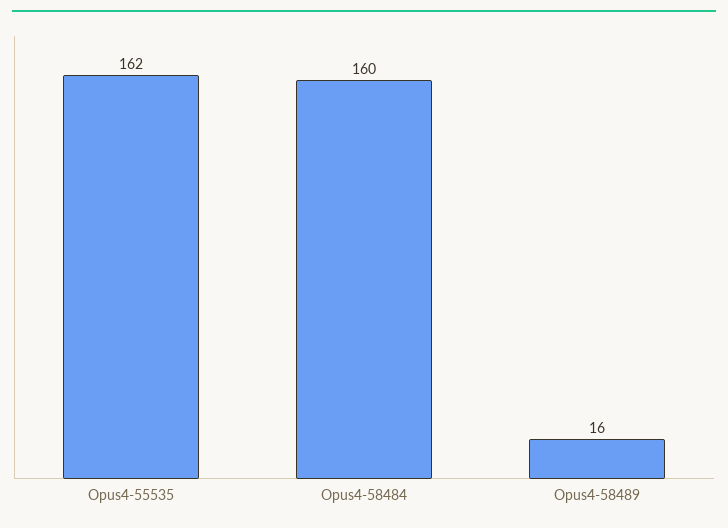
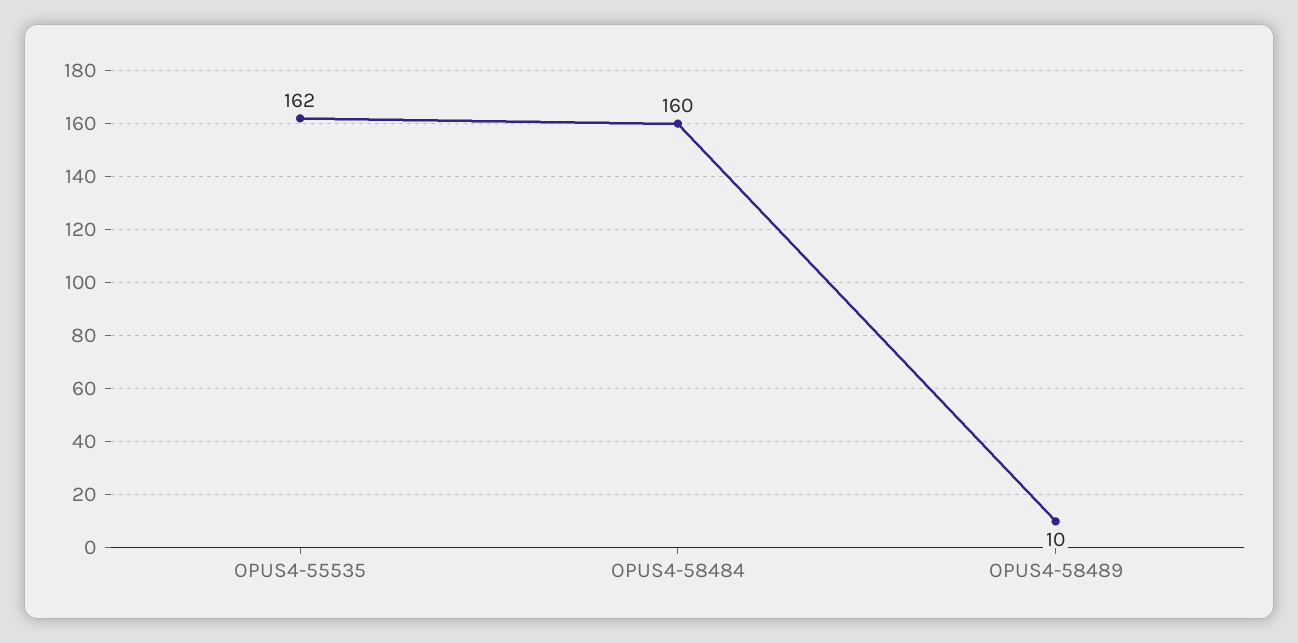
  {
    "Opus4-55535": 162,
    "Opus4-58484": 160,
-   "Opus4-58489": 16
+   "Opus4-58489": 10
  }

